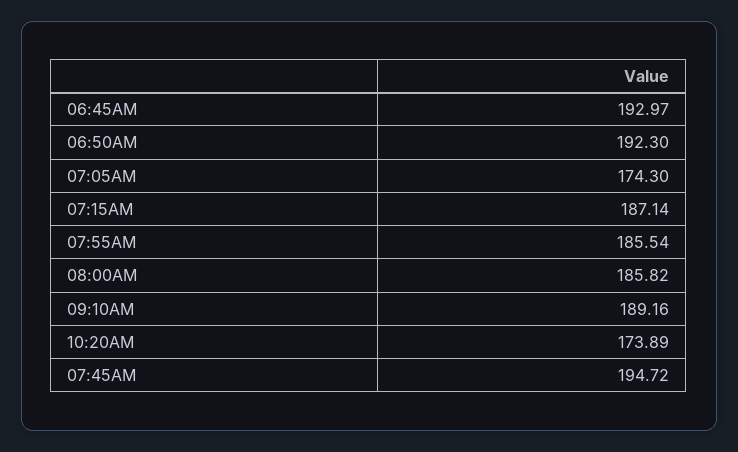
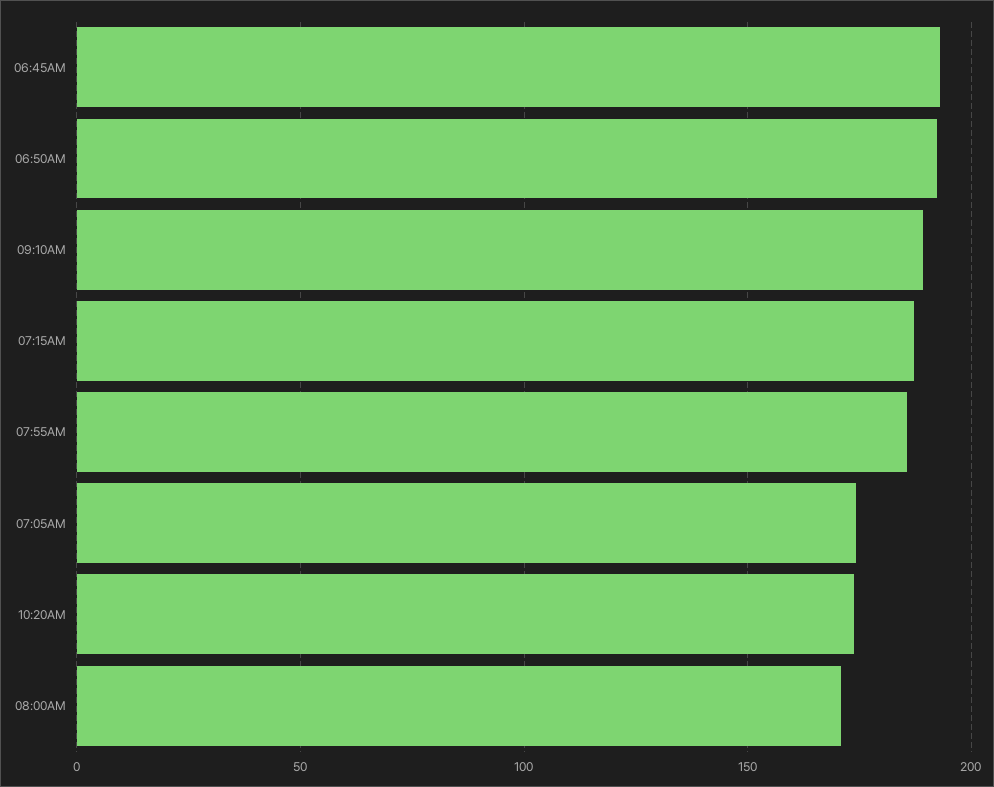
  {
    "06:45AM": 192.97,
    "06:50AM": 192.3,
    "07:05AM": 174.3,
    "07:15AM": 187.14,
    "07:55AM": 185.54,
-   "08:00AM": 185.82,
+   "08:00AM": 170,
    "09:10AM": 189.16,
-   "10:20AM": 173.89,
+   "10:20AM": 173.89
-   "07:45AM": 194.72
  }

